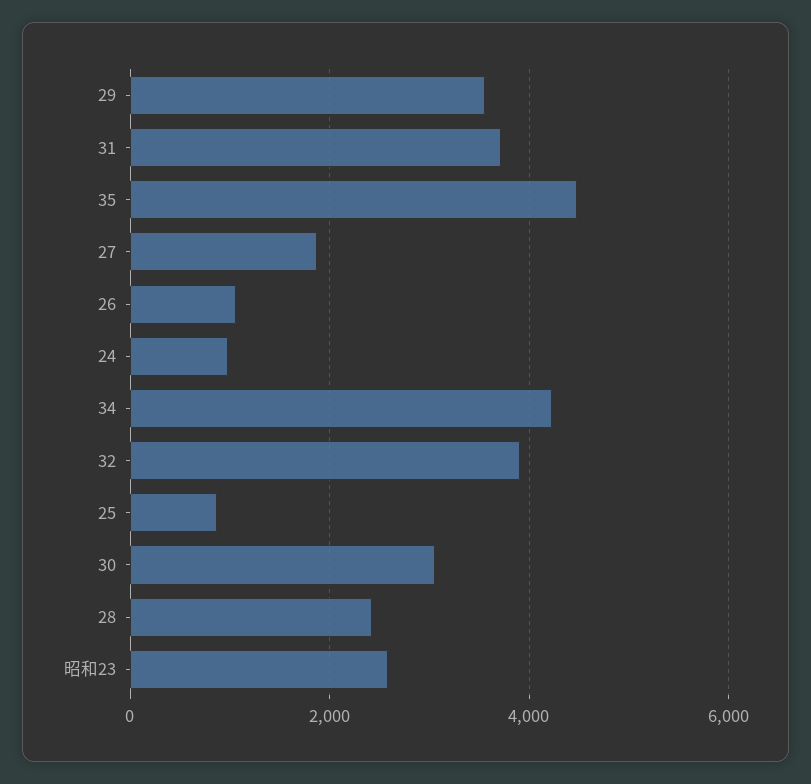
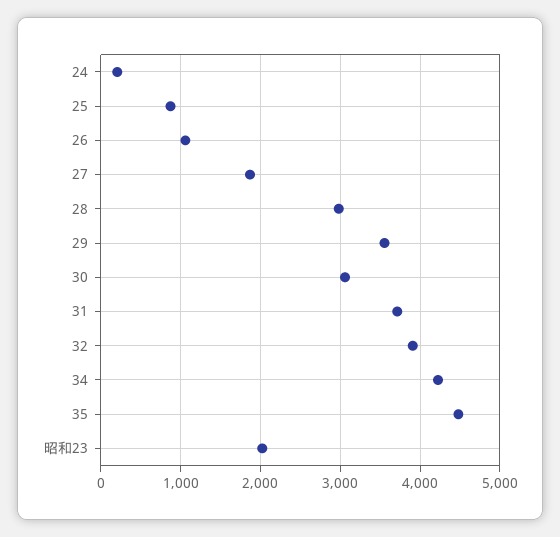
  {
    "29": 3600,
    "31": 3700,
    "35": 4500,
    "27": 1900,
    "26": 1100,
-   "24": 1000,
+   "24": 200,
    "34": 4200,
    "32": 3900,
    "25": 900,
    "30": 3100,
-   "28": 2400,
+   "28": 3000,
-   "昭和23": 2600
+   "昭和23": 2000
  }

